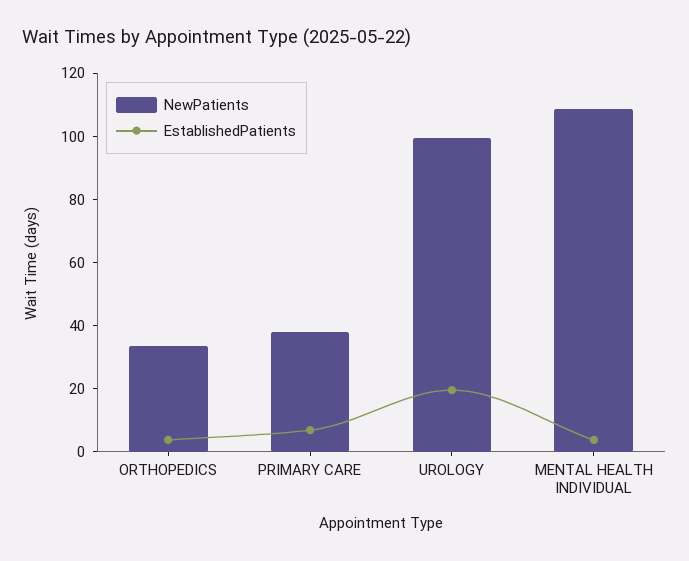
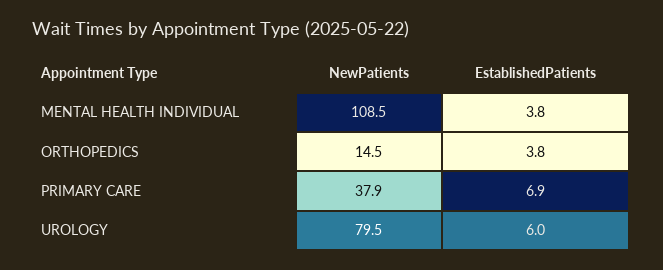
  {
    "NewPatients": {
-     "ORTHOPEDICS": 35,
+     "ORTHOPEDICS": 14.5,
      "PRIMARY CARE": 37.9,
-     "UROLOGY": 100,
+     "UROLOGY": 79.5,
      "MENTAL HEALTH INDIVIDUAL": 108.5
    },
    "EstablishedPatients": {
      "ORTHOPEDICS": 3.8,
      "PRIMARY CARE": 6.9,
-     "UROLOGY": 20,
+     "UROLOGY": 6,
      "MENTAL HEALTH INDIVIDUAL": 3.8
    }
  }

